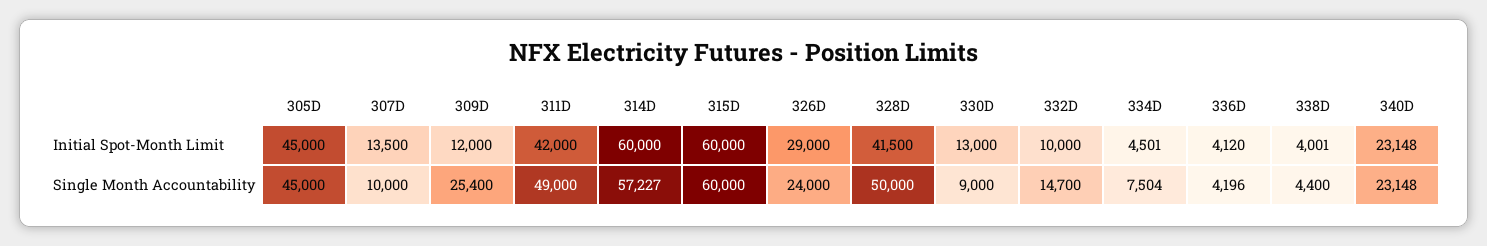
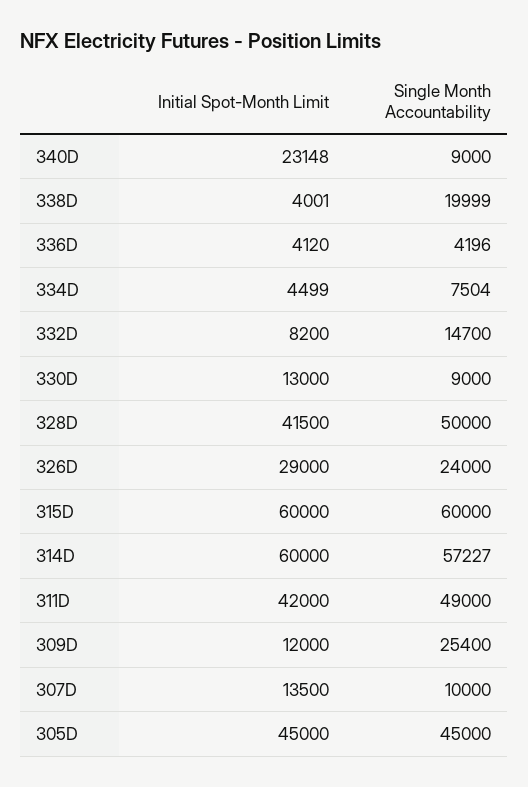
  {
    "305D": {
      "Initial Spot-Month Limit": 45000,
      "Single Month Accountability": 45000
    },
    "307D": {
      "Initial Spot-Month Limit": 13500,
      "Single Month Accountability": 10000
    },
    "309D": {
      "Initial Spot-Month Limit": 12000,
      "Single Month Accountability": 25400
    },
    "311D": {
      "Initial Spot-Month Limit": 42000,
      "Single Month Accountability": 49000
    },
    "314D": {
      "Initial Spot-Month Limit": 60000,
      "Single Month Accountability": 57227
    },
    "315D": {
      "Initial Spot-Month Limit": 60000,
      "Single Month Accountability": 60000
    },
    "326D": {
      "Initial Spot-Month Limit": 29000,
      "Single Month Accountability": 24000
    },
    "328D": {
      "Initial Spot-Month Limit": 41500,
      "Single Month Accountability": 50000
    },
    "330D": {
      "Initial Spot-Month Limit": 13000,
      "Single Month Accountability": 9000
    },
    "332D": {
-     "Initial Spot-Month Limit": 10000,
+     "Initial Spot-Month Limit": 8200,
      "Single Month Accountability": 14700
    },
    "334D": {
-     "Initial Spot-Month Limit": 4501,
+     "Initial Spot-Month Limit": 4499,
      "Single Month Accountability": 7504
    },
    "336D": {
      "Initial Spot-Month Limit": 4120,
      "Single Month Accountability": 4196
    },
    "338D": {
      "Initial Spot-Month Limit": 4001,
-     "Single Month Accountability": 4400
+     "Single Month Accountability": 19999
    },
    "340D": {
      "Initial Spot-Month Limit": 23148,
-     "Single Month Accountability": 23148
+     "Single Month Accountability": 9000
    }
  }

